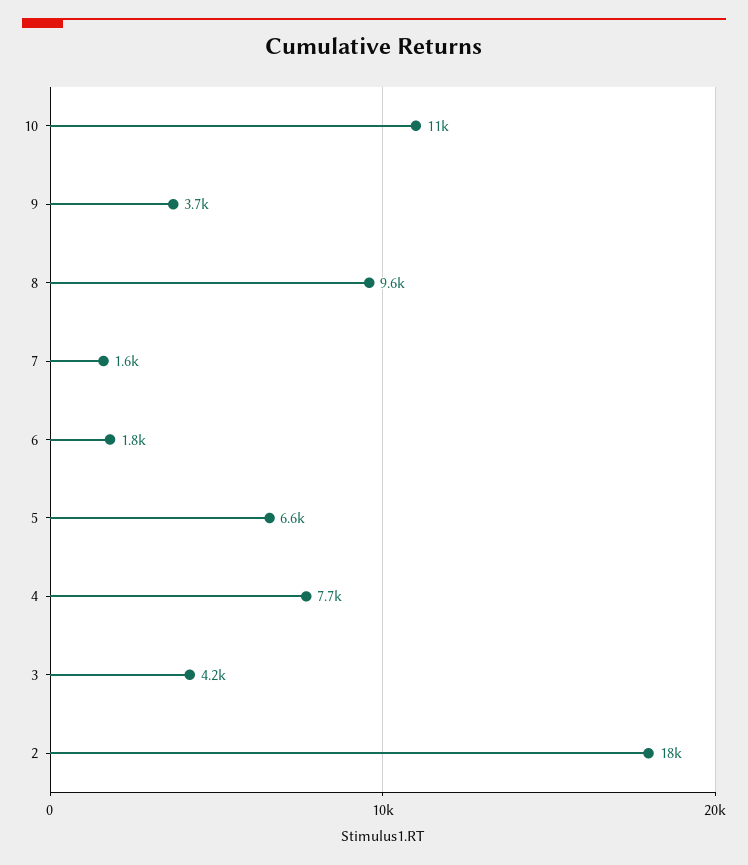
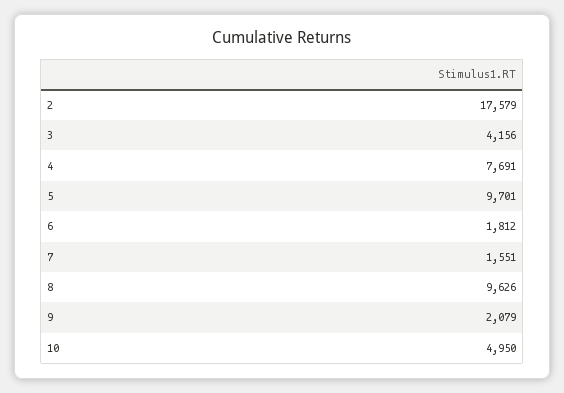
  {
-   "10": 11000,
+   "10": 4950,
-   "9": 3700,
+   "9": 2079,
    "8": 9626,
    "7": 1551,
    "6": 1812,
-   "5": 6600,
+   "5": 9701,
    "4": 7691,
    "3": 4156,
    "2": 17579
  }

